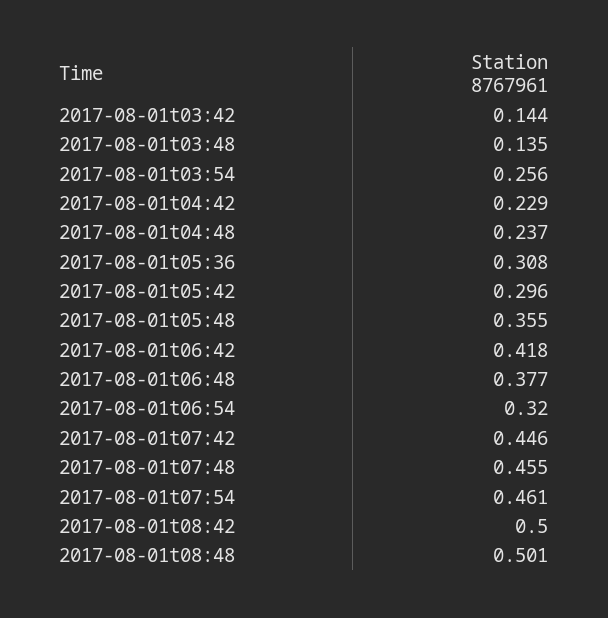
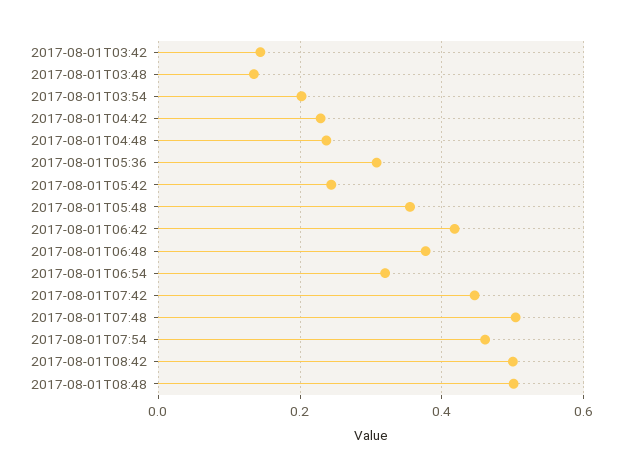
  {
    "2017-08-01t03:42": 0.144,
    "2017-08-01t03:48": 0.135,
-   "2017-08-01t03:54": 0.256,
+   "2017-08-01t03:54": 0.2,
    "2017-08-01t04:42": 0.229,
    "2017-08-01t04:48": 0.237,
    "2017-08-01t05:36": 0.308,
-   "2017-08-01t05:42": 0.296,
+   "2017-08-01t05:42": 0.24,
    "2017-08-01t05:48": 0.355,
    "2017-08-01t06:42": 0.418,
    "2017-08-01t06:48": 0.377,
    "2017-08-01t06:54": 0.32,
    "2017-08-01t07:42": 0.446,
-   "2017-08-01t07:48": 0.455,
+   "2017-08-01t07:48": 0.5,
    "2017-08-01t07:54": 0.461,
    "2017-08-01t08:42": 0.5,
    "2017-08-01t08:48": 0.501
  }

